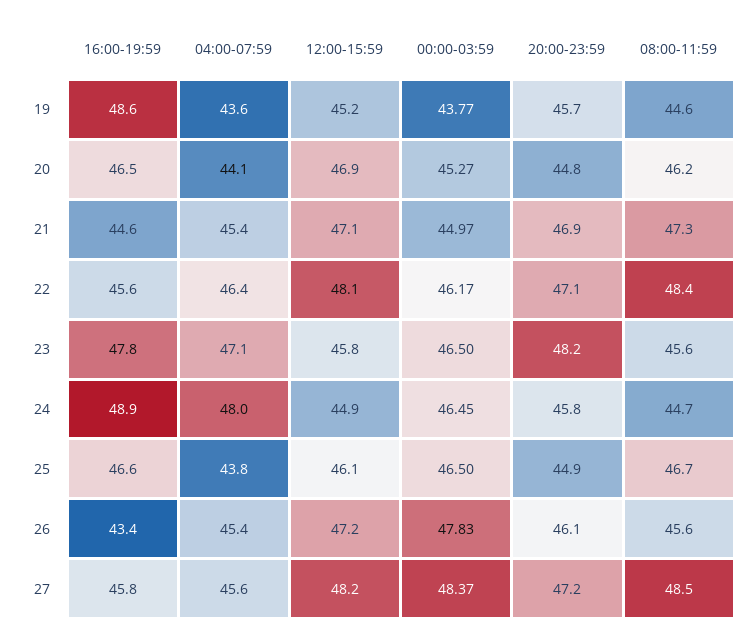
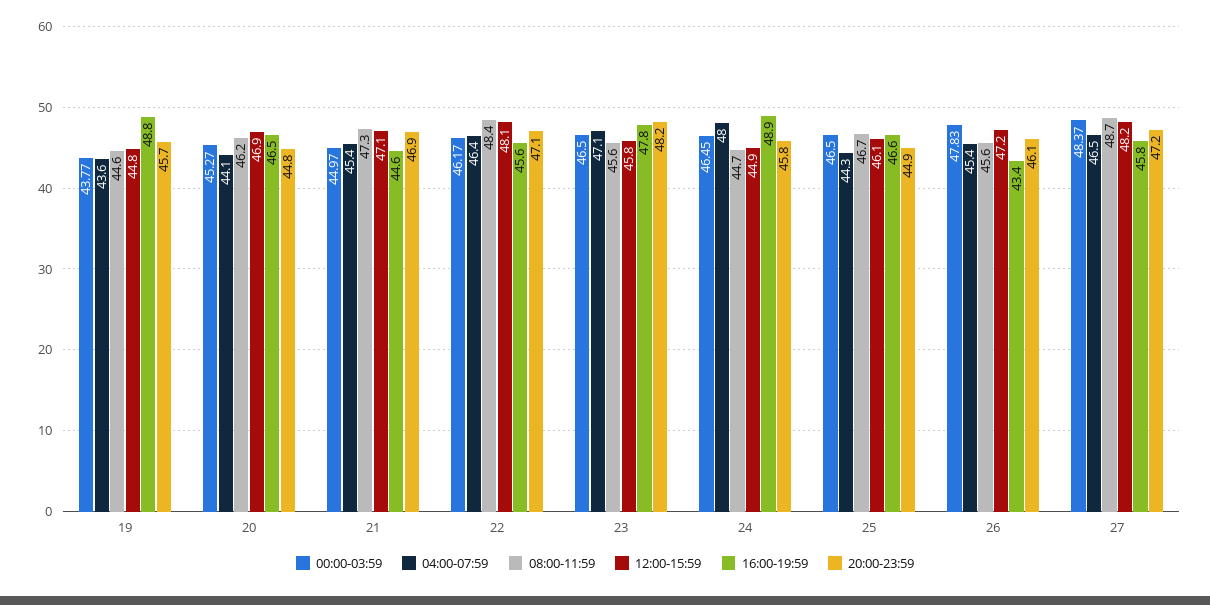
  {
    "16:00-19:59": {
-     "19": 48.6,
+     "19": 48.8,
      "20": 46.5,
      "21": 44.6,
      "22": 45.6,
      "23": 47.8,
      "24": 48.9,
      "25": 46.6,
      "26": 43.4,
      "27": 45.8
    },
    "04:00-07:59": {
      "19": 43.6,
      "20": 44.1,
      "21": 45.4,
      "22": 46.4,
      "23": 47.1,
      "24": 48,
-     "25": 43.8,
+     "25": 44.3,
      "26": 45.4,
-     "27": 45.6
+     "27": 46.5
    },
    "12:00-15:59": {
-     "19": 45.2,
+     "19": 44.8,
      "20": 46.9,
      "21": 47.1,
      "22": 48.1,
      "23": 45.8,
      "24": 44.9,
      "25": 46.1,
      "26": 47.2,
      "27": 48.2
    },
    "00:00-03:59": {
      "19": 43.77,
      "20": 45.27,
      "21": 44.97,
      "22": 46.17,
      "23": 46.5,
      "24": 46.45,
      "25": 46.5,
      "26": 47.83,
      "27": 48.37
    },
    "20:00-23:59": {
      "19": 45.7,
      "20": 44.8,
      "21": 46.9,
      "22": 47.1,
      "23": 48.2,
      "24": 45.8,
      "25": 44.9,
      "26": 46.1,
      "27": 47.2
    },
    "08:00-11:59": {
      "19": 44.6,
      "20": 46.2,
      "21": 47.3,
      "22": 48.4,
      "23": 45.6,
      "24": 44.7,
      "25": 46.7,
      "26": 45.6,
-     "27": 48.5
+     "27": 48.7
    }
  }

